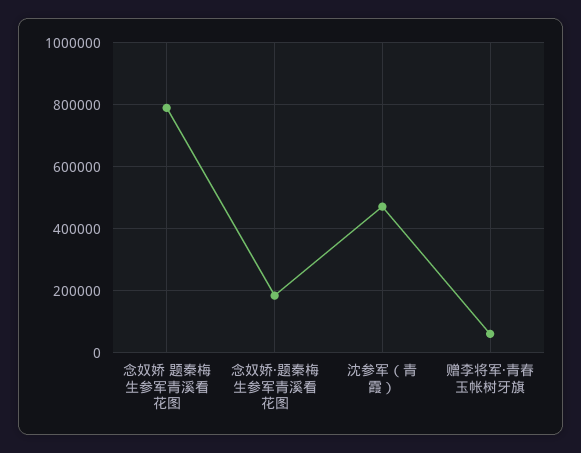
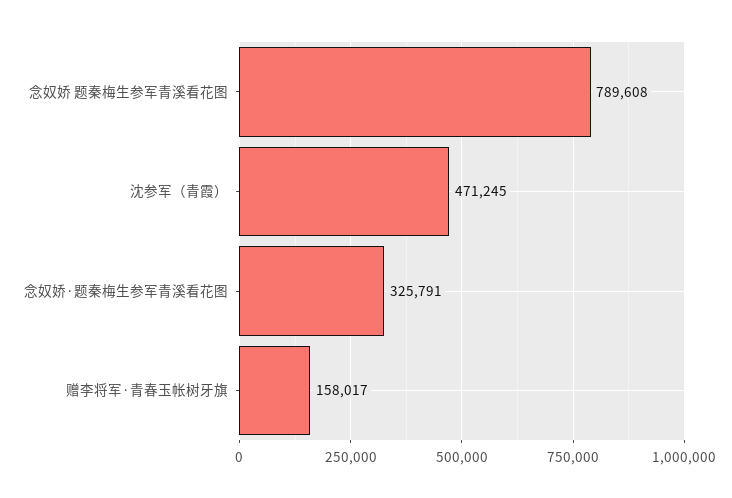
  {
    "念奴娇 题秦梅生参军青溪看花图": 789608,
-   "念奴娇·题秦梅生参军青溪看花图": 180000,
+   "念奴娇·题秦梅生参军青溪看花图": 325791,
    "沈参军（青霞）": 471245,
-   "赠李将军·青春玉帐树牙旗": 60000
+   "赠李将军·青春玉帐树牙旗": 158017
  }

